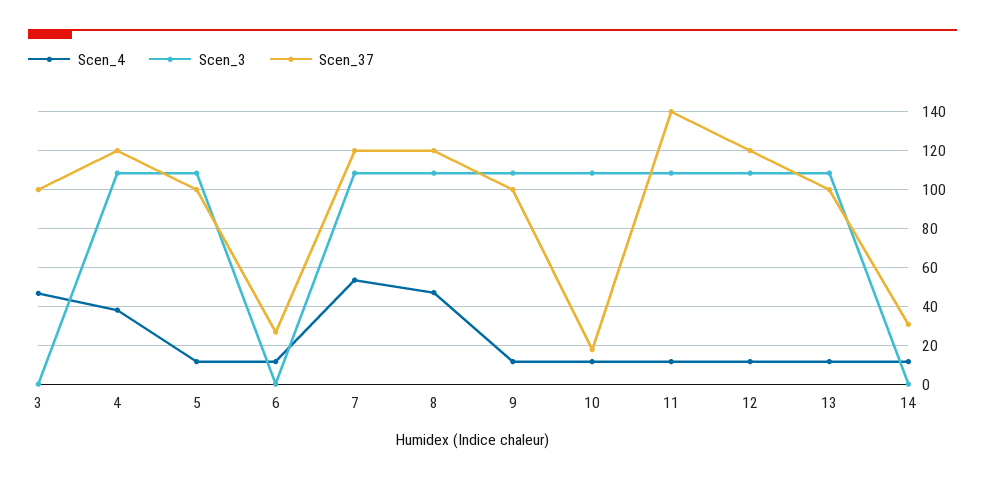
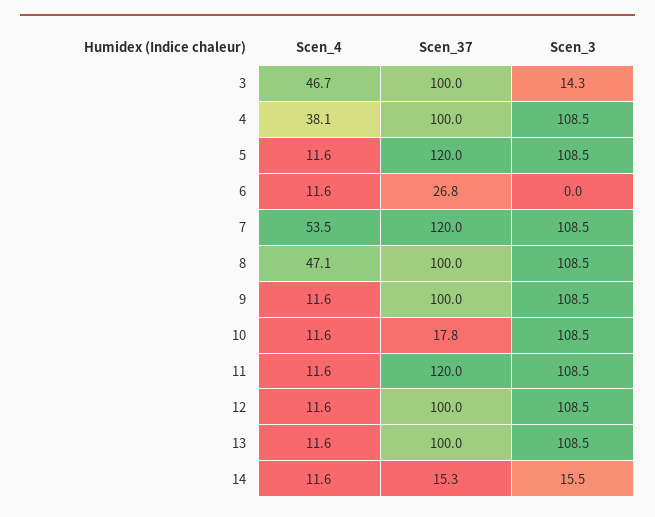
  {
    "Scen_4": {
      "3": 46.7,
      "4": 38.1,
      "5": 11.6,
      "6": 11.6,
      "7": 53.5,
      "8": 47.1,
      "9": 11.6,
      "10": 11.6,
      "11": 11.6,
      "12": 11.6,
      "13": 11.6,
      "14": 11.6
    },
    "Scen_3": {
-     "3": 0,
+     "3": 14.3,
      "4": 108.5,
      "5": 108.5,
      "6": 0,
      "7": 108.5,
      "8": 108.5,
      "9": 108.5,
      "10": 108.5,
      "11": 108.5,
      "12": 108.5,
      "13": 108.5,
-     "14": 0
+     "14": 15.5
    },
    "Scen_37": {
      "3": 100,
-     "4": 120,
+     "4": 100,
-     "5": 100,
+     "5": 120,
      "6": 26.8,
      "7": 120,
-     "8": 120,
+     "8": 100,
      "9": 100,
      "10": 17.8,
-     "11": 140,
+     "11": 120,
-     "12": 120,
+     "12": 100,
      "13": 100,
-     "14": 30
+     "14": 15.3
    }
  }

